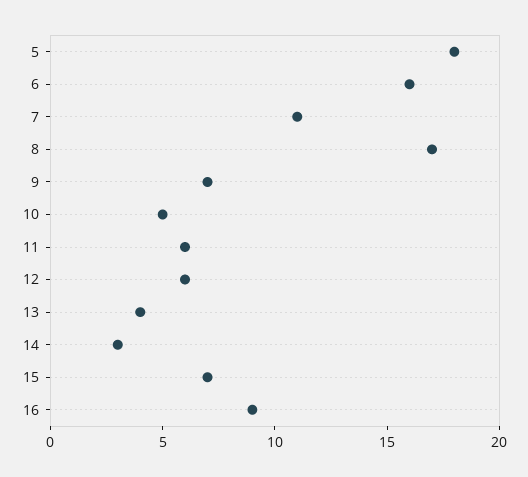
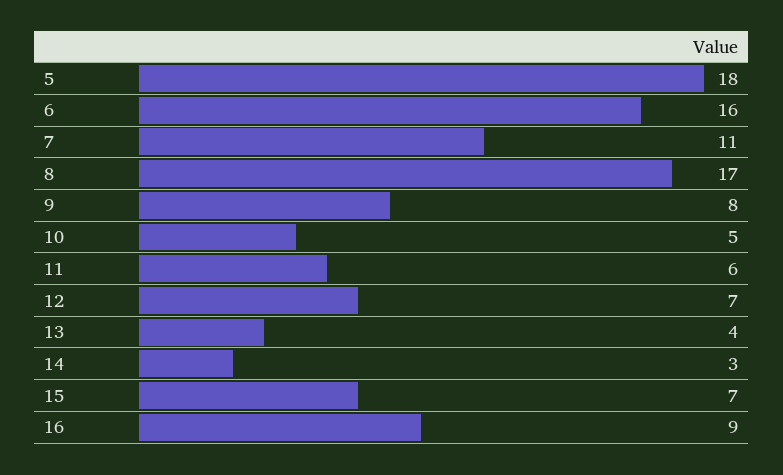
  {
    "5": 18,
    "6": 16,
    "7": 11,
    "8": 17,
-   "9": 7,
+   "9": 8,
    "10": 5,
    "11": 6,
-   "12": 6,
+   "12": 7,
    "13": 4,
    "14": 3,
    "15": 7,
    "16": 9
  }

